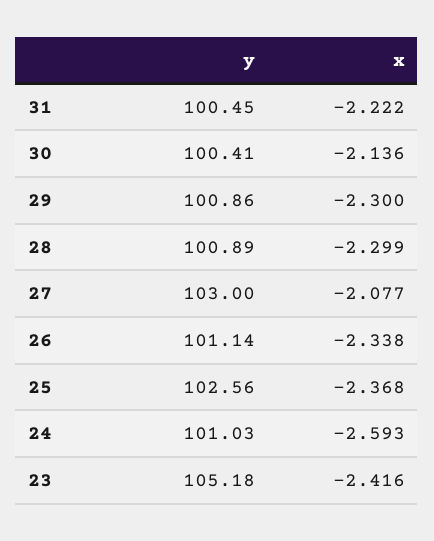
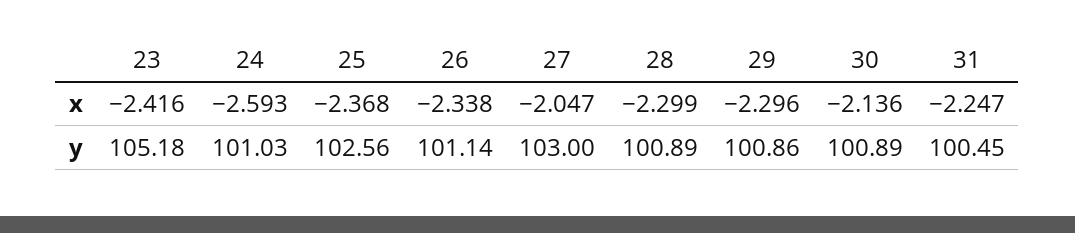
  {
    "y": {
      "31": 100.45,
-     "30": 100.41,
+     "30": 100.89,
      "29": 100.86,
      "28": 100.89,
      "27": 103,
      "26": 101.14,
      "25": 102.56,
      "24": 101.03,
      "23": 105.18
    },
    "x": {
-     "31": -2.222,
+     "31": -2.247,
      "30": -2.136,
-     "29": -2.3,
+     "29": -2.296,
      "28": -2.299,
-     "27": -2.077,
+     "27": -2.047,
      "26": -2.338,
      "25": -2.368,
      "24": -2.593,
      "23": -2.416
    }
  }

